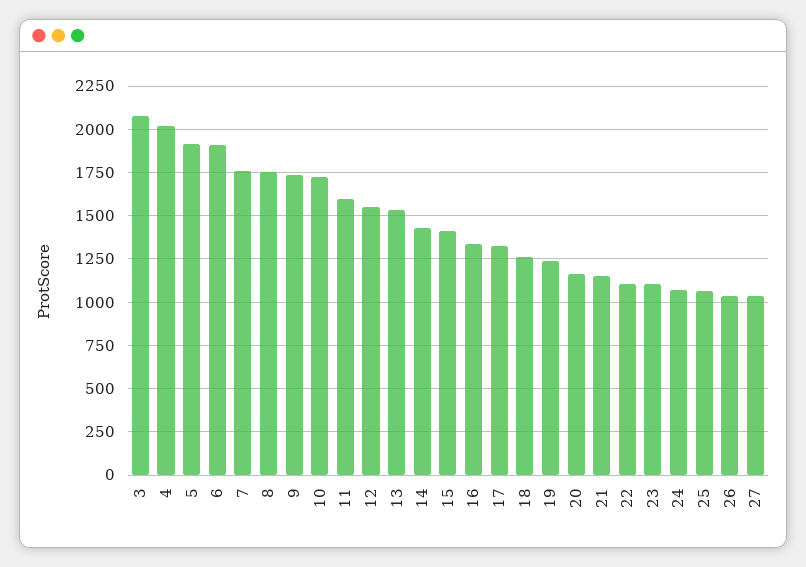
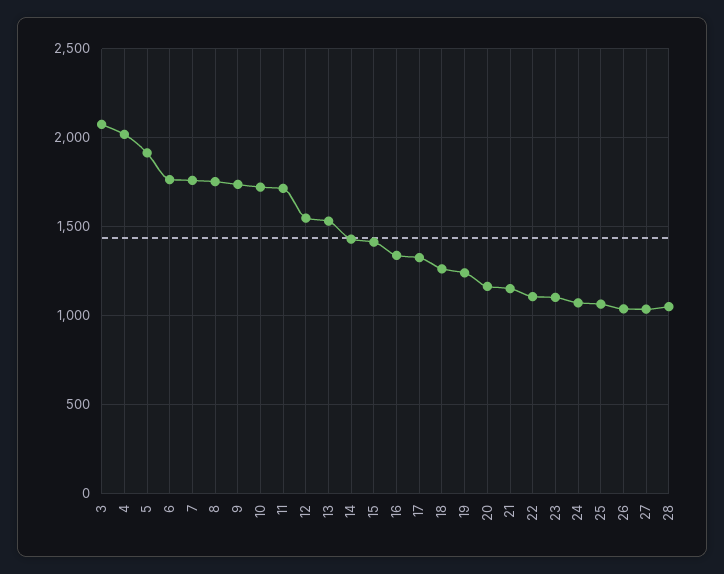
  {
    "3": 2050,
    "4": 2000,
    "5": 1900,
-   "6": 1900,
+   "6": 1750,
    "7": 1750,
    "8": 1750,
    "9": 1750,
    "10": 1700,
-   "11": 1600,
+   "11": 1700,
    "12": 1550,
    "13": 1550,
    "14": 1450,
    "15": 1400,
    "16": 1350,
    "17": 1350,
    "18": 1250,
    "19": 1250,
    "20": 1150,
    "21": 1150,
    "22": 1100,
    "23": 1100,
    "24": 1050,
    "25": 1050,
    "26": 1050,
-   "27": 1050
+   "27": 1050,
+   "28": 1050
  }

